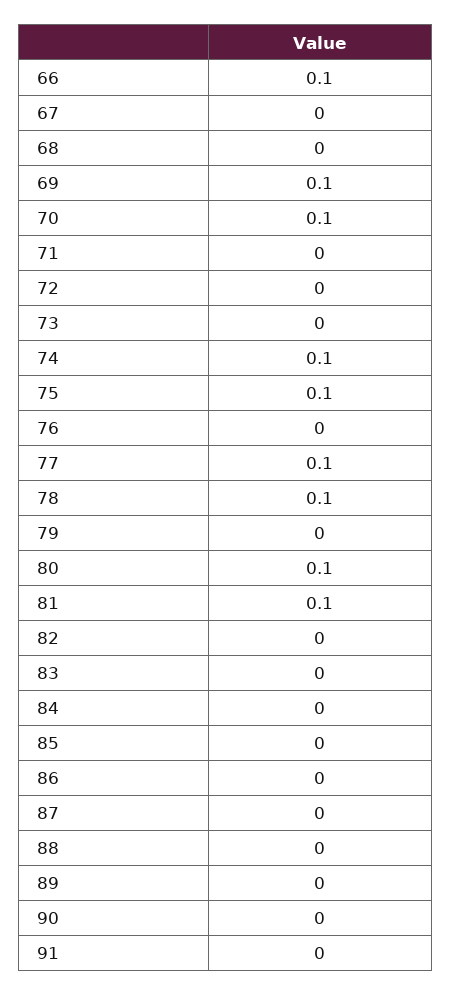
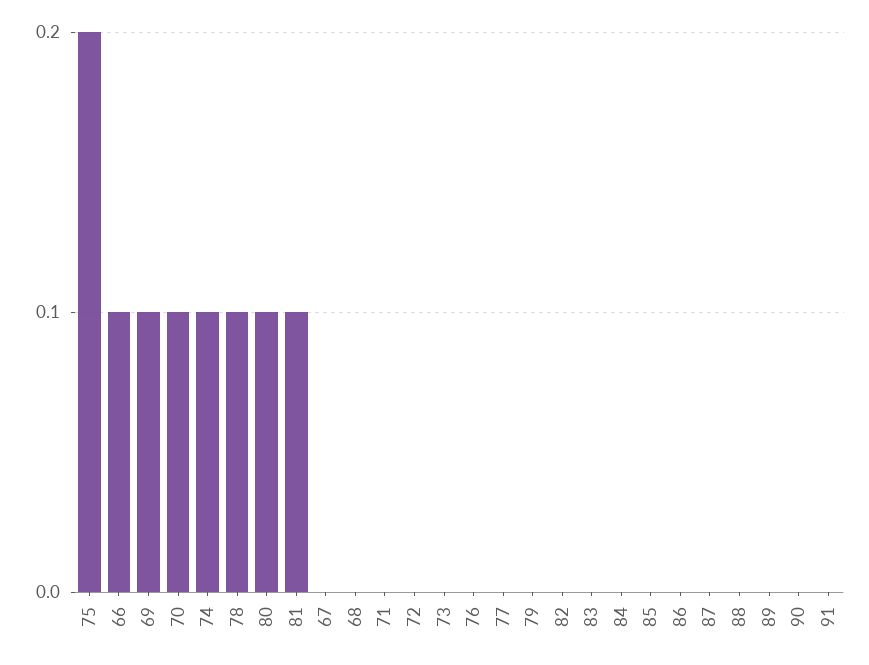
  {
    "66": 0.1,
    "67": 0,
    "68": 0,
    "69": 0.1,
    "70": 0.1,
    "71": 0,
    "72": 0,
    "73": 0,
    "74": 0.1,
-   "75": 0.1,
+   "75": 0.2,
    "76": 0,
-   "77": 0.1,
+   "77": 0,
    "78": 0.1,
    "79": 0,
    "80": 0.1,
    "81": 0.1,
    "82": 0,
    "83": 0,
    "84": 0,
    "85": 0,
    "86": 0,
    "87": 0,
    "88": 0,
    "89": 0,
    "90": 0,
    "91": 0
  }

